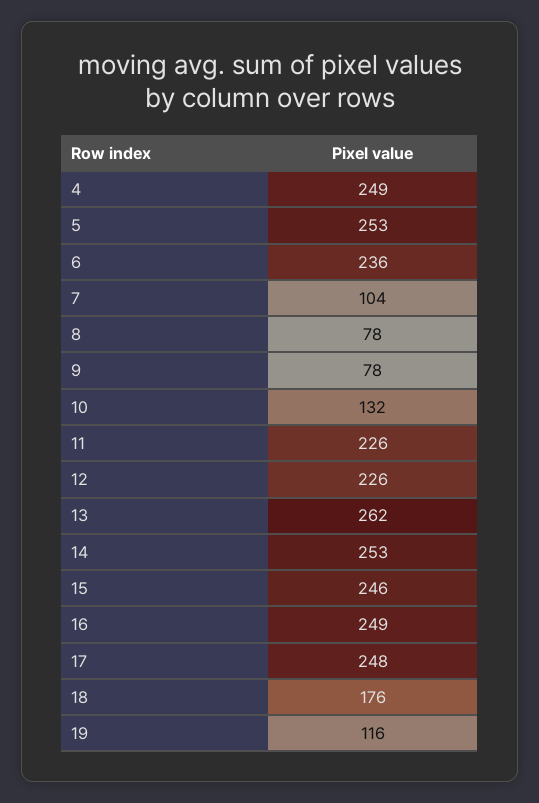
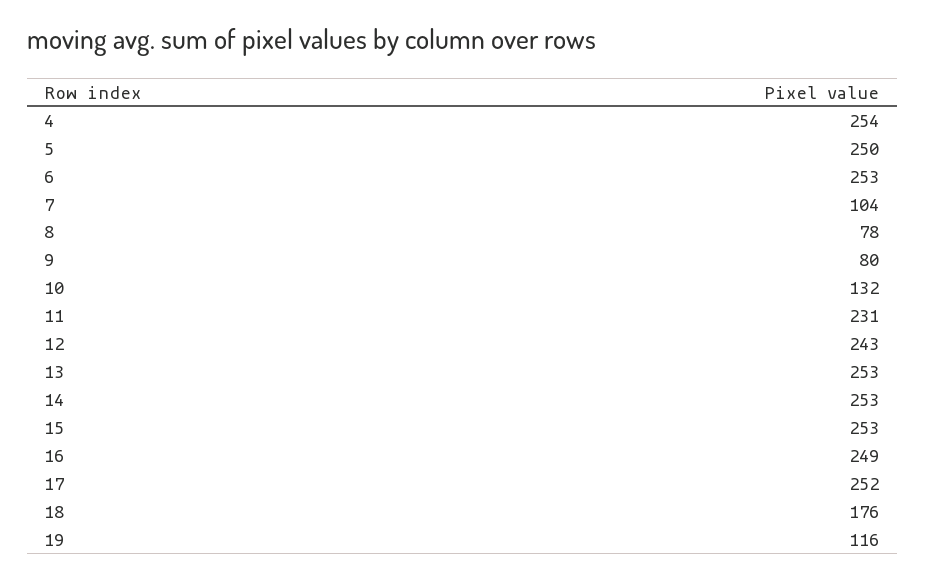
  {
-   "4": 249,
+   "4": 254,
-   "5": 253,
+   "5": 250,
-   "6": 236,
+   "6": 253,
    "7": 104,
    "8": 78,
-   "9": 78,
+   "9": 80,
    "10": 132,
-   "11": 226,
+   "11": 231,
-   "12": 226,
+   "12": 243,
-   "13": 262,
+   "13": 253,
    "14": 253,
-   "15": 246,
+   "15": 253,
    "16": 249,
-   "17": 248,
+   "17": 252,
    "18": 176,
    "19": 116
  }

